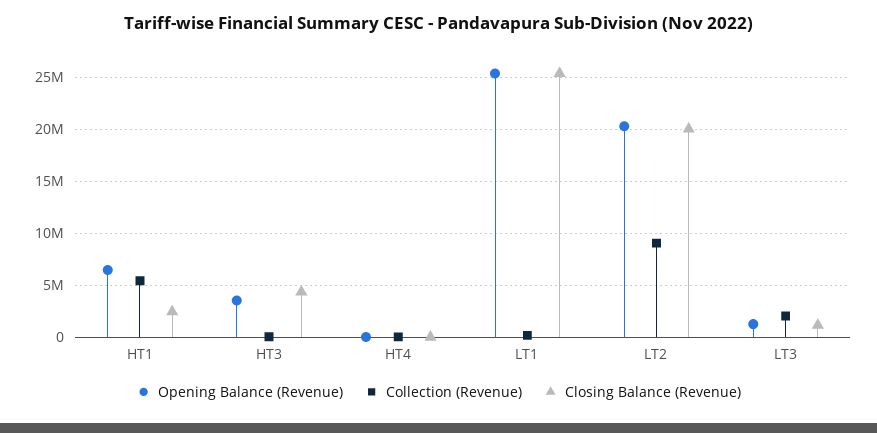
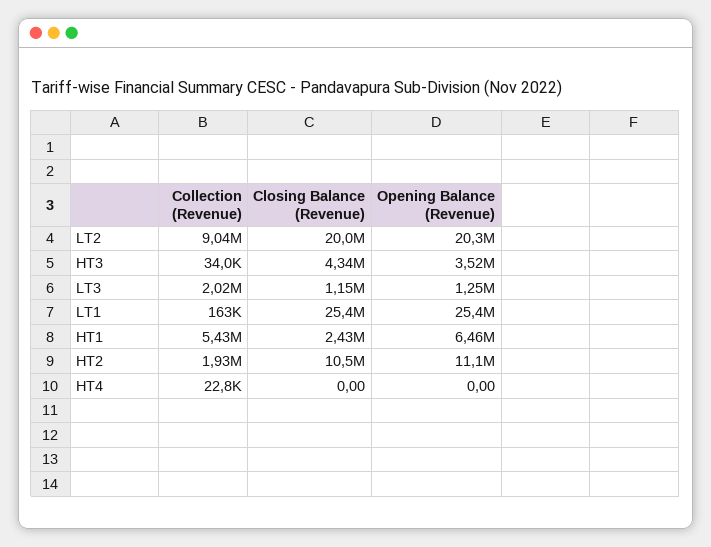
  {
    "Opening Balance (Revenue)": {
      "HT1": 6460000,
      "HT3": 3520000,
      "HT4": 0,
      "LT1": 25400000,
      "LT2": 20300000,
-     "LT3": 1250000
+     "LT3": 1250000,
+     "HT2": 11100000
    },
    "Collection (Revenue)": {
      "HT1": 5430000,
      "HT3": 34000,
      "HT4": 22800,
      "LT1": 163000,
      "LT2": 9040000,
-     "LT3": 2020000
+     "LT3": 2020000,
+     "HT2": 1930000
    },
    "Closing Balance (Revenue)": {
      "HT1": 2430000,
      "HT3": 4340000,
      "HT4": 0,
      "LT1": 25400000,
      "LT2": 20000000,
-     "LT3": 1150000
+     "LT3": 1150000,
+     "HT2": 10500000
    }
  }

